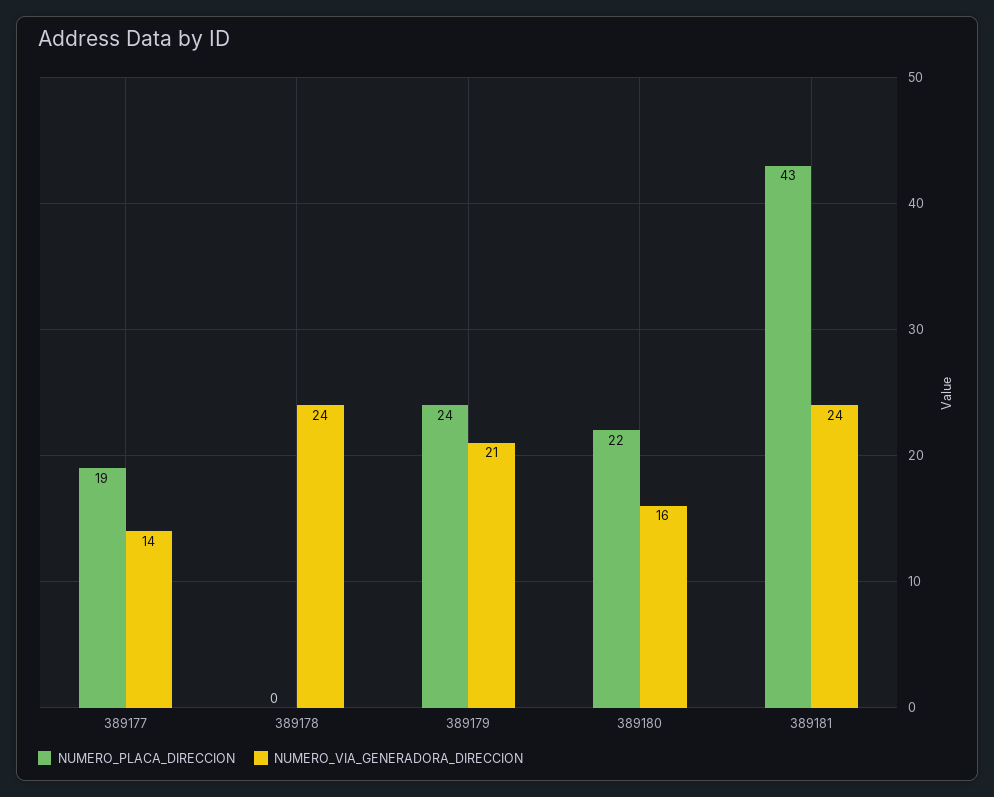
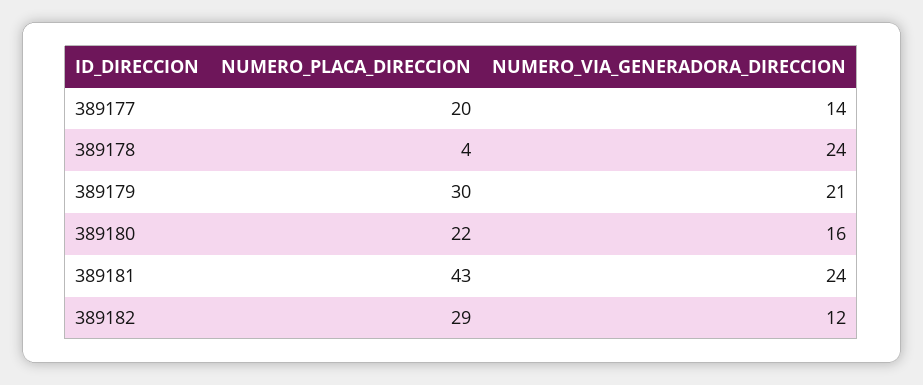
  {
    "NUMERO_PLACA_DIRECCION": {
-     "389177": 19,
+     "389177": 20,
-     "389178": 0,
+     "389178": 4,
-     "389179": 24,
+     "389179": 30,
      "389180": 22,
-     "389181": 43
+     "389181": 43,
+     "389182": 29
    },
    "NUMERO_VIA_GENERADORA_DIRECCION": {
      "389177": 14,
      "389178": 24,
      "389179": 21,
      "389180": 16,
-     "389181": 24
+     "389181": 24,
+     "389182": 12
    }
  }

